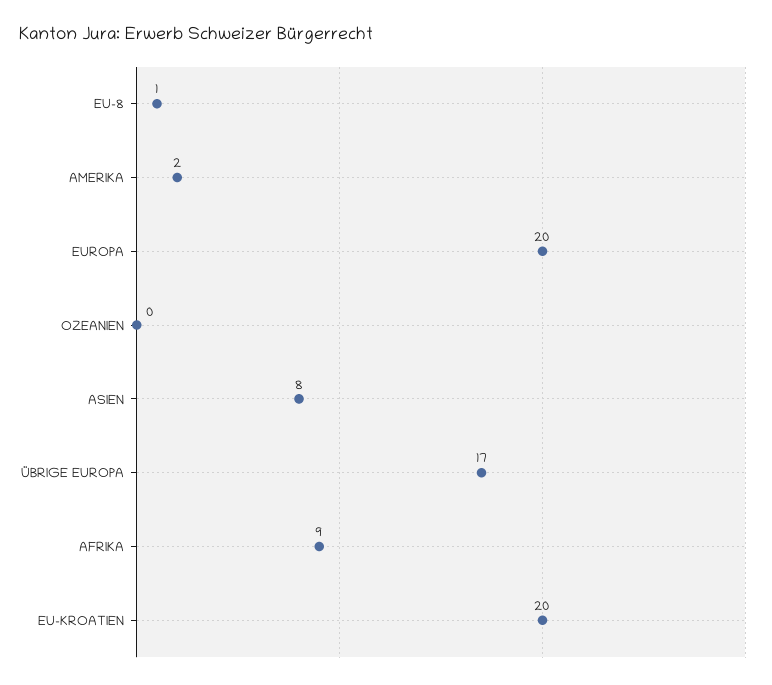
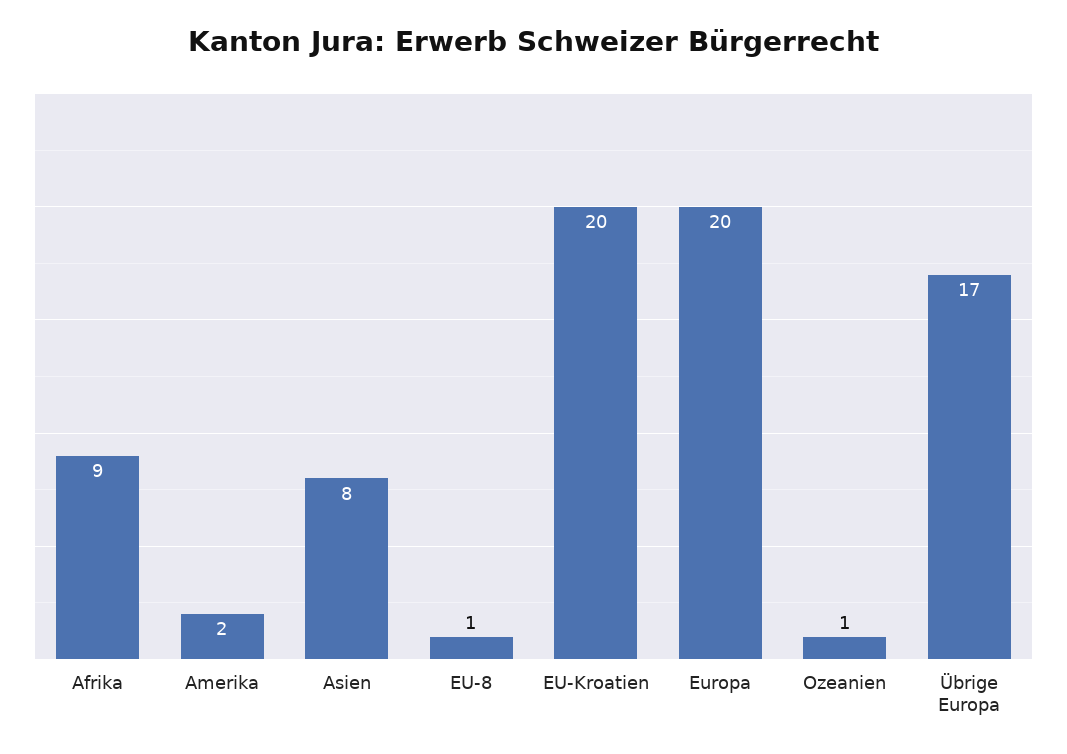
  {
    "EU-8": 1,
    "AMERIKA": 2,
    "EUROPA": 20,
-   "OZEANIEN": 0,
+   "OZEANIEN": 1,
    "ASIEN": 8,
    "ÜBRIGE EUROPA": 17,
    "AFRIKA": 9,
    "EU-KROATIEN": 20
  }

